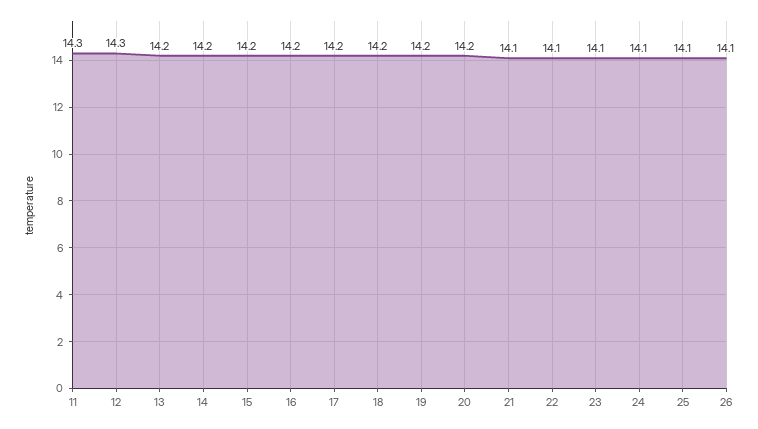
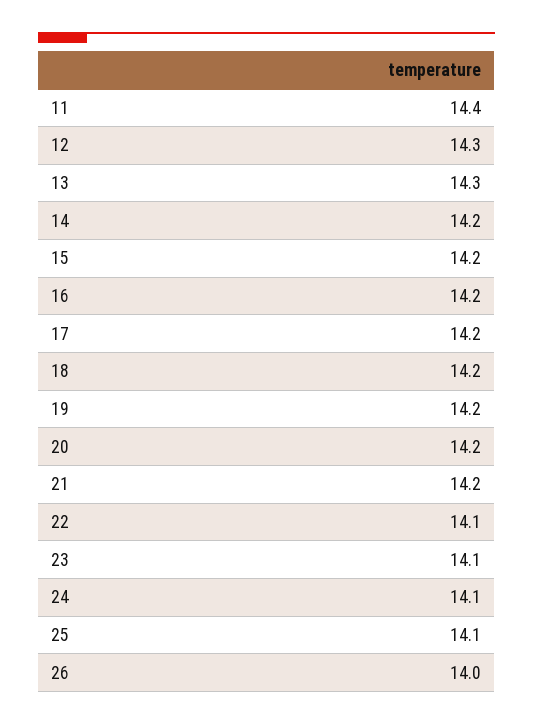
  {
-   "11": 14.3,
+   "11": 14.4,
    "12": 14.3,
-   "13": 14.2,
+   "13": 14.3,
    "14": 14.2,
    "15": 14.2,
    "16": 14.2,
    "17": 14.2,
    "18": 14.2,
    "19": 14.2,
    "20": 14.2,
-   "21": 14.1,
+   "21": 14.2,
    "22": 14.1,
    "23": 14.1,
    "24": 14.1,
    "25": 14.1,
-   "26": 14.1
+   "26": 14
  }

